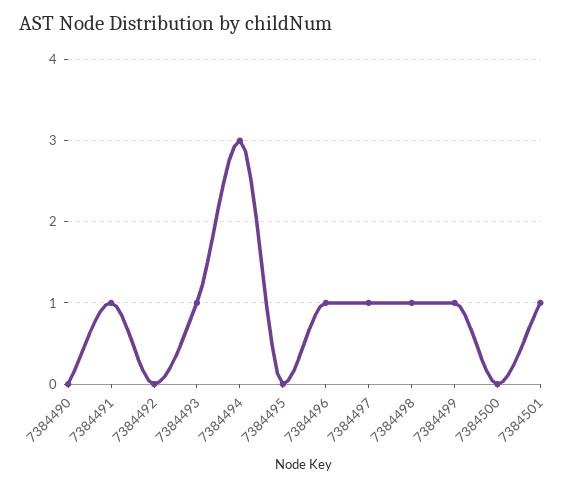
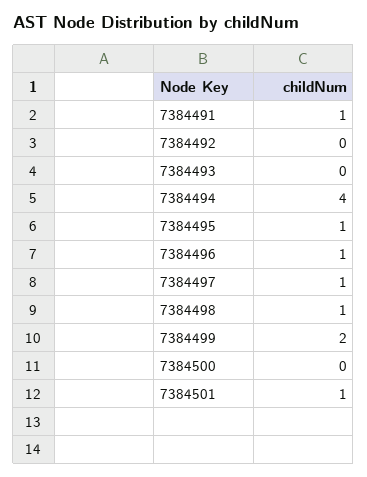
  {
-   "7384490": 0,
    "7384491": 1,
    "7384492": 0,
-   "7384493": 1,
+   "7384493": 0,
-   "7384494": 3,
+   "7384494": 4,
-   "7384495": 0,
+   "7384495": 1,
    "7384496": 1,
    "7384497": 1,
    "7384498": 1,
-   "7384499": 1,
+   "7384499": 2,
    "7384500": 0,
    "7384501": 1
  }

